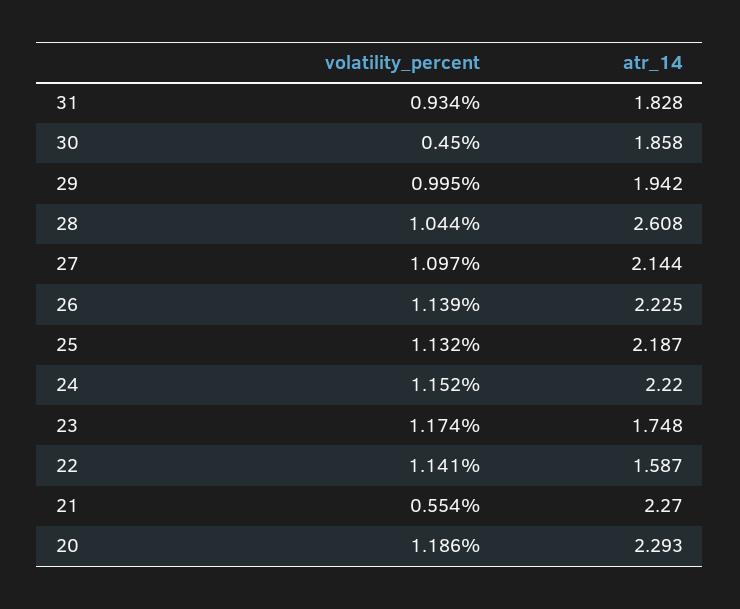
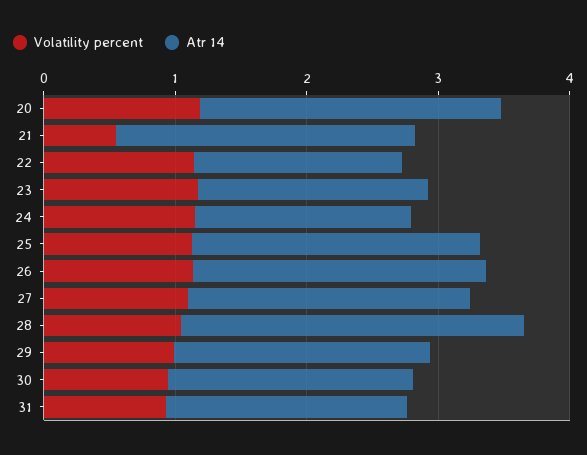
  {
    "volatility_percent": {
      "31": 0.934,
-     "30": 0.45,
+     "30": 1,
      "29": 0.995,
      "28": 1.044,
      "27": 1.097,
      "26": 1.139,
      "25": 1.132,
      "24": 1.152,
      "23": 1.174,
      "22": 1.141,
      "21": 0.554,
      "20": 1.186
    },
    "atr_14": {
      "31": 1.828,
      "30": 1.858,
      "29": 1.942,
      "28": 2.608,
      "27": 2.144,
      "26": 2.225,
      "25": 2.187,
-     "24": 2.22,
+     "24": 1.6,
      "23": 1.748,
      "22": 1.587,
      "21": 2.27,
      "20": 2.293
    }
  }

